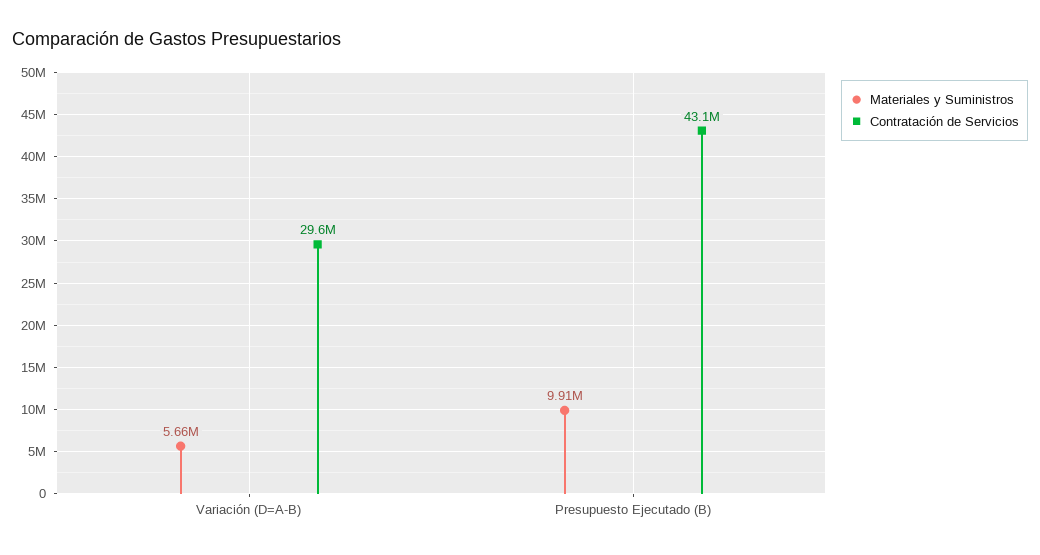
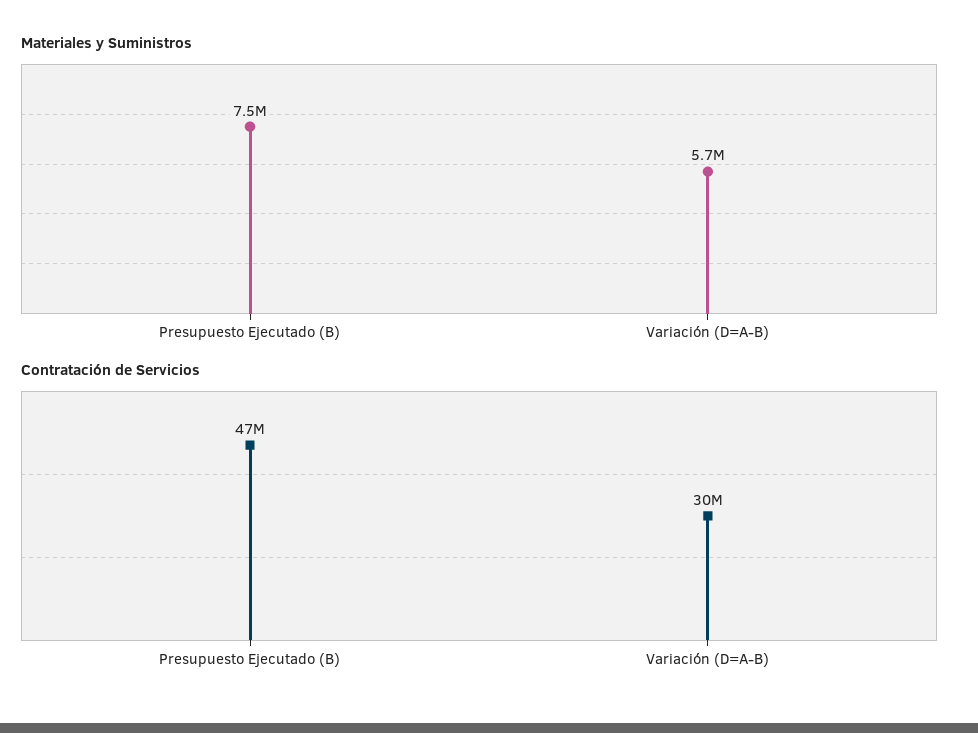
  {
    "Materiales y Suministros": {
      "Variación (D=A-B)": 5660000,
-     "Presupuesto Ejecutado (B)": 9910000
+     "Presupuesto Ejecutado (B)": 7500000
    },
    "Contratación de Servicios": {
      "Variación (D=A-B)": 29600000,
-     "Presupuesto Ejecutado (B)": 43100000
+     "Presupuesto Ejecutado (B)": 47000000
    }
  }

